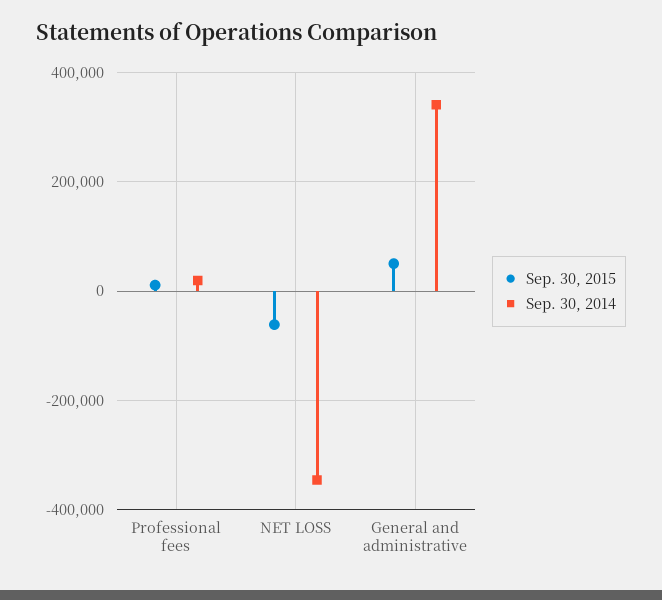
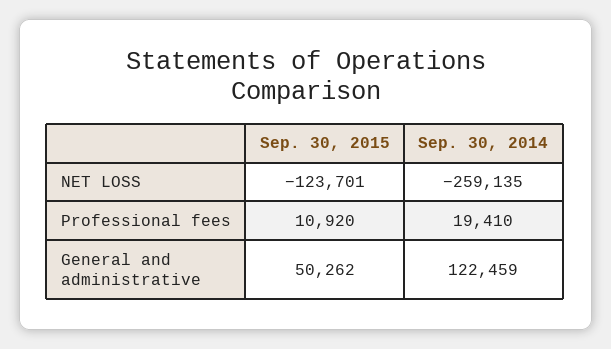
  {
    "Sep. 30, 2015": {
      "Professional fees": 10920,
-     "NET LOSS": -60000,
+     "NET LOSS": -123701,
      "General and administrative": 50262
    },
    "Sep. 30, 2014": {
      "Professional fees": 19410,
-     "NET LOSS": -340000,
+     "NET LOSS": -259135,
-     "General and administrative": 340000
+     "General and administrative": 122459
    }
  }

